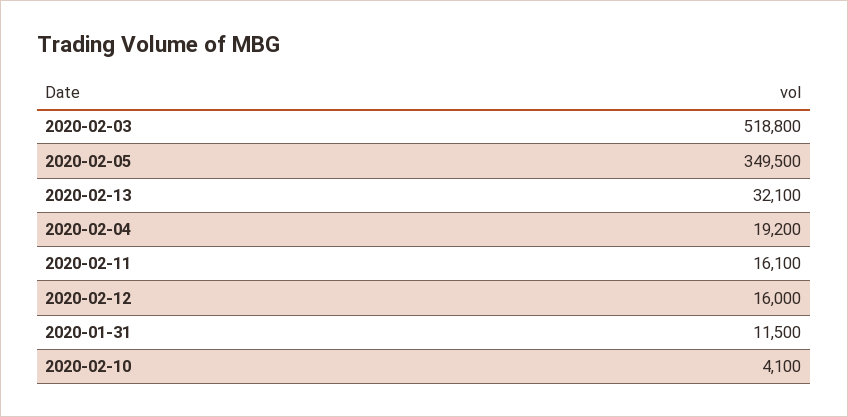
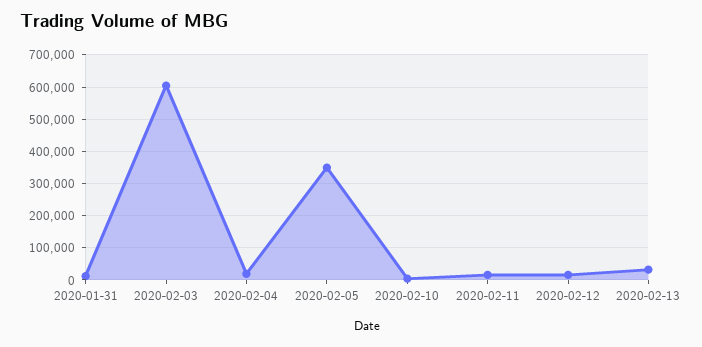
  {
-   "2020-02-03": 518800,
+   "2020-02-03": 600000,
    "2020-02-05": 349500,
    "2020-02-13": 32100,
    "2020-02-04": 19200,
    "2020-02-11": 16100,
    "2020-02-12": 16000,
    "2020-01-31": 11500,
    "2020-02-10": 4100
  }

